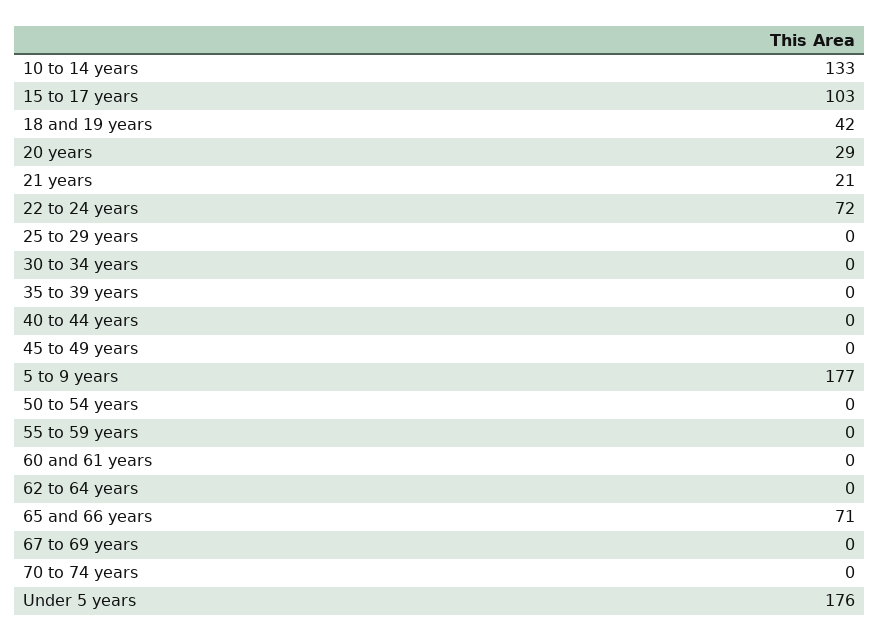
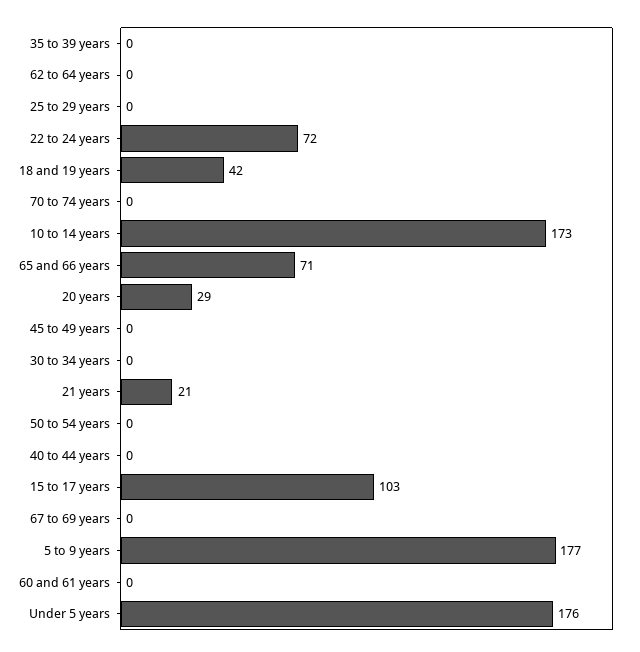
  {
-   "10 to 14 years": 133,
+   "10 to 14 years": 173,
    "15 to 17 years": 103,
    "18 and 19 years": 42,
    "20 years": 29,
    "21 years": 21,
    "22 to 24 years": 72,
    "25 to 29 years": 0,
    "30 to 34 years": 0,
    "35 to 39 years": 0,
    "40 to 44 years": 0,
    "45 to 49 years": 0,
    "5 to 9 years": 177,
    "50 to 54 years": 0,
-   "55 to 59 years": 0,
    "60 and 61 years": 0,
    "62 to 64 years": 0,
    "65 and 66 years": 71,
    "67 to 69 years": 0,
    "70 to 74 years": 0,
    "Under 5 years": 176
  }

